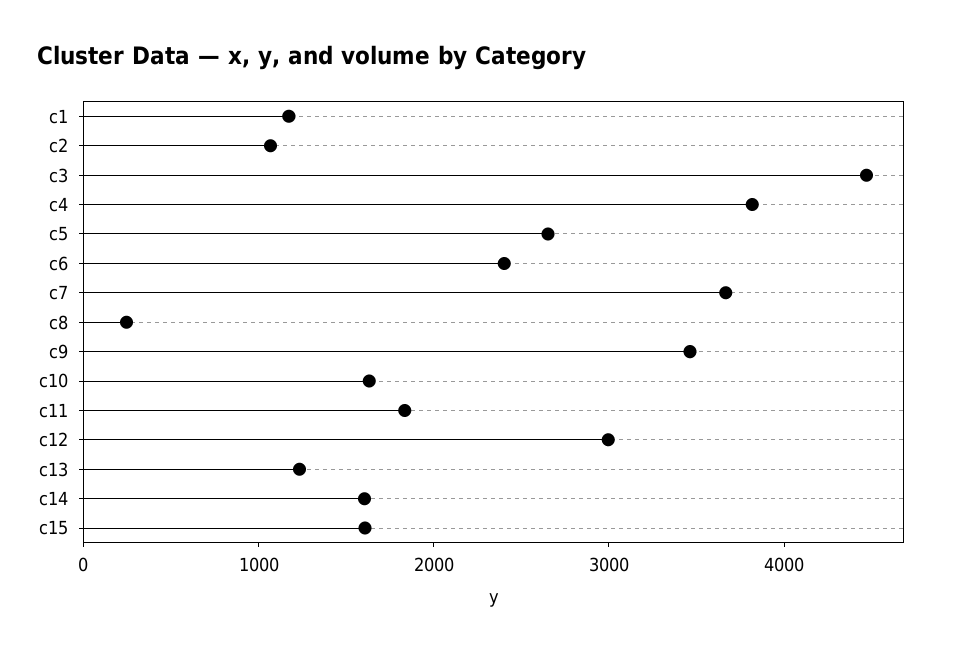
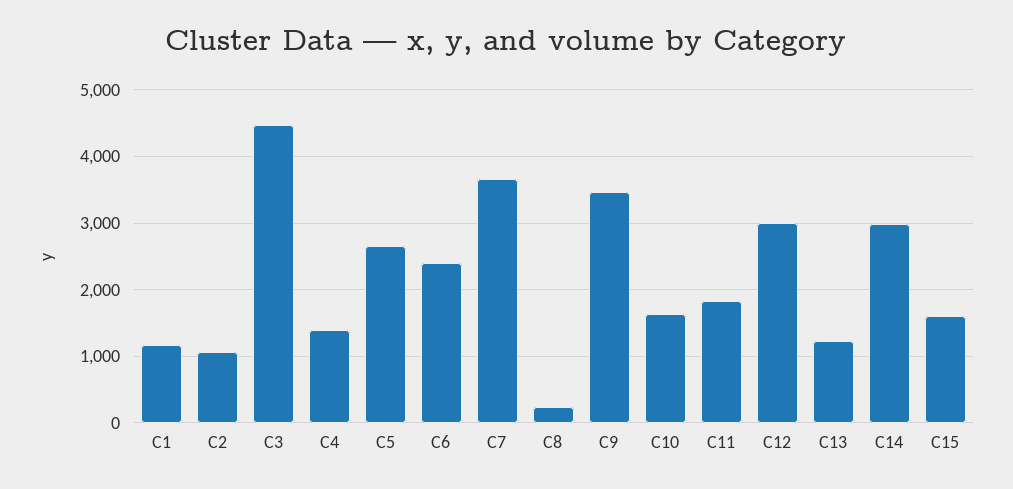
  {
    "c1": 1200,
    "c2": 1100,
    "c3": 4500,
-   "c4": 3800,
+   "c4": 1400,
    "c5": 2700,
    "c6": 2400,
    "c7": 3700,
    "c8": 200,
    "c9": 3500,
    "c10": 1600,
    "c11": 1800,
    "c12": 3000,
    "c13": 1200,
-   "c14": 1600,
+   "c14": 3000,
    "c15": 1600
  }

